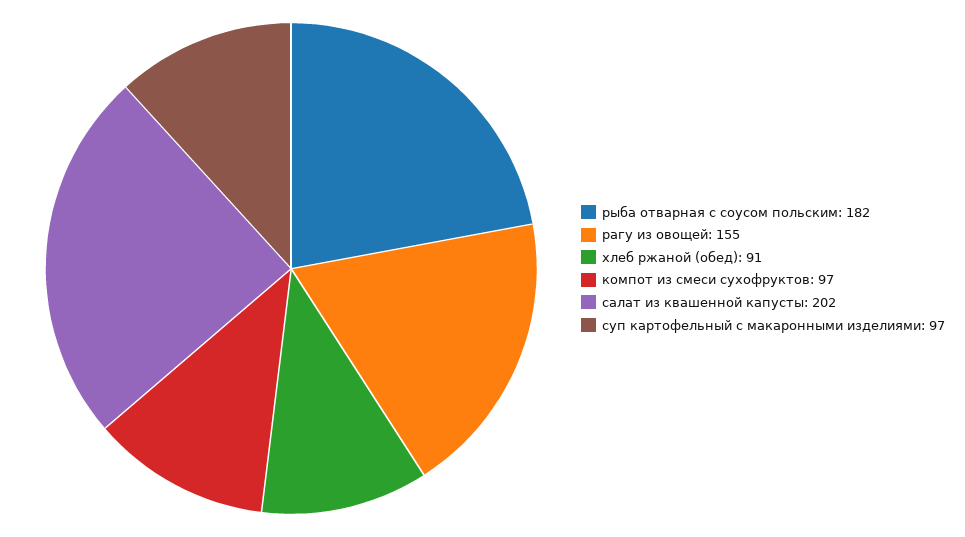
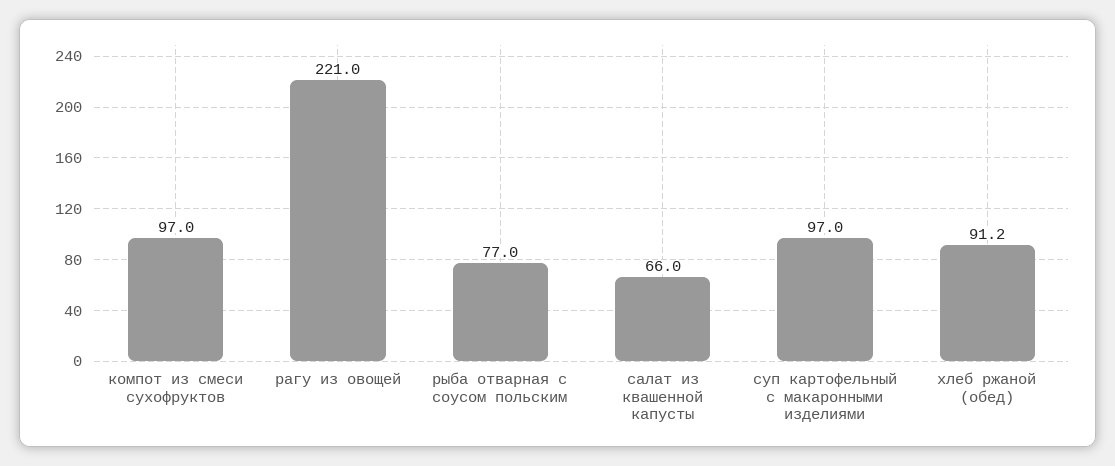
  {
-   "рыба отварная с соусом польским": 182,
+   "рыба отварная с соусом польским": 77,
-   "рагу из овощей": 155,
+   "рагу из овощей": 221,
    "хлеб ржаной (обед)": 91.2,
    "компот из смеси сухофруктов": 97,
-   "салат из квашенной капусты": 202,
+   "салат из квашенной капусты": 66,
    "суп картофельный с макаронными изделиями": 97
  }

